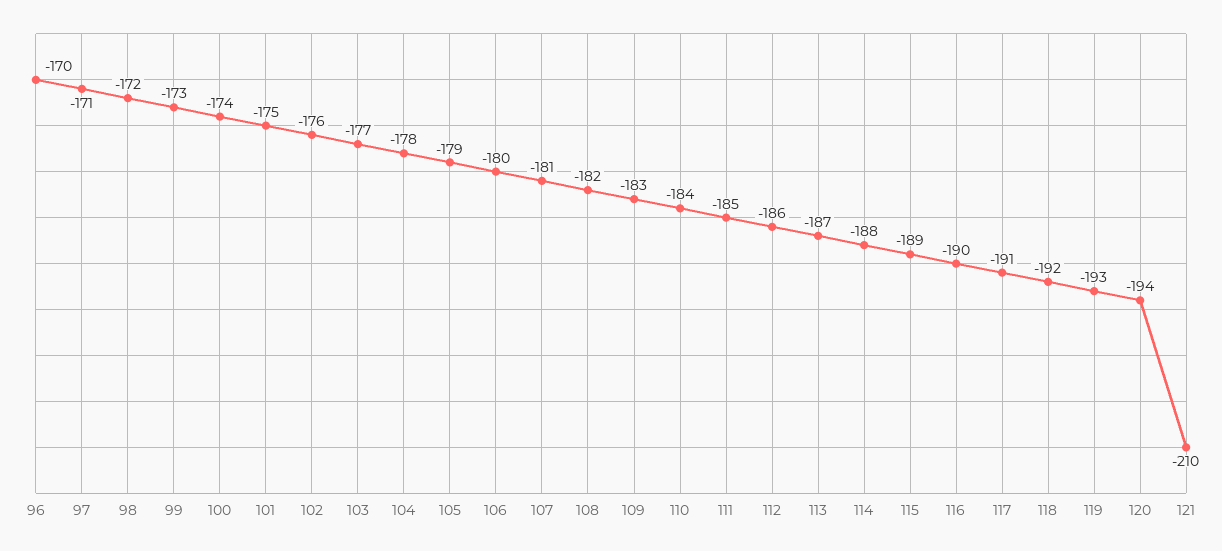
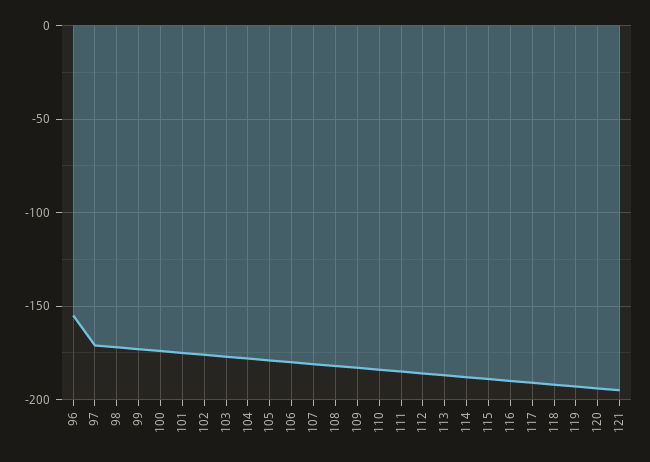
  {
-   "96": -170,
+   "96": -155,
    "97": -171,
    "98": -172,
    "99": -173,
    "100": -174,
    "101": -175,
    "102": -176,
    "103": -177,
    "104": -178,
    "105": -179,
    "106": -180,
    "107": -181,
    "108": -182,
    "109": -183,
    "110": -184,
    "111": -185,
    "112": -186,
    "113": -187,
    "114": -188,
    "115": -189,
    "116": -190,
    "117": -191,
    "118": -192,
    "119": -193,
    "120": -194,
-   "121": -210
+   "121": -195
  }

